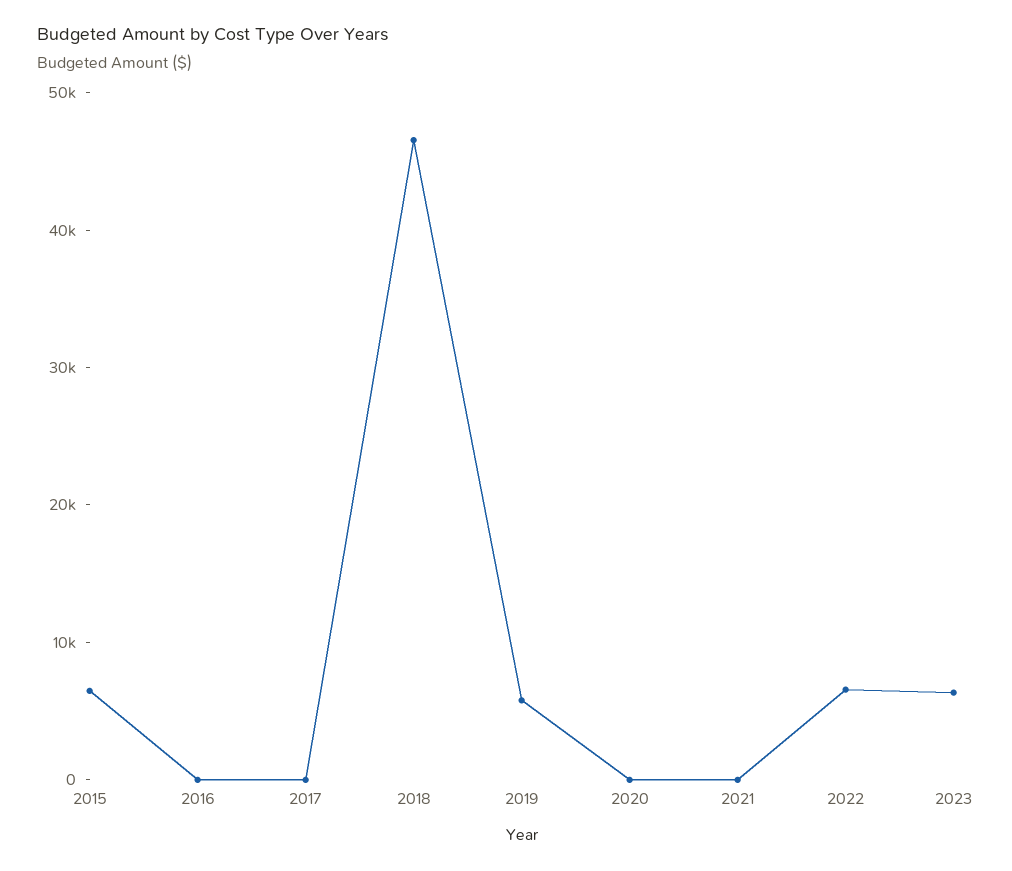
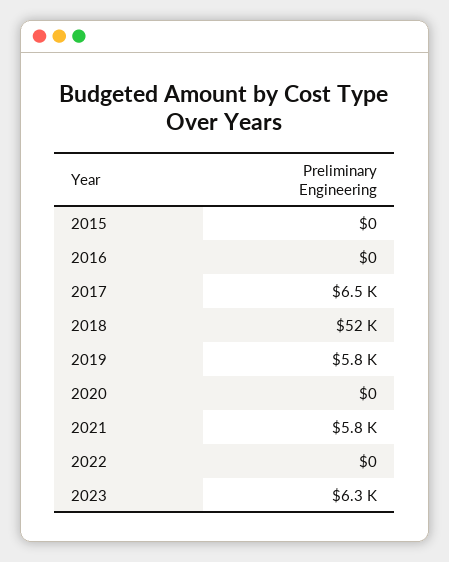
  {
-   "2015": 6000,
+   "2015": 0,
    "2016": 0,
-   "2017": 0,
+   "2017": 6500,
-   "2018": 46000,
+   "2018": 52000,
    "2019": 5800,
    "2020": 0,
-   "2021": 0,
+   "2021": 5800,
-   "2022": 6000,
+   "2022": 0,
    "2023": 6300
  }

